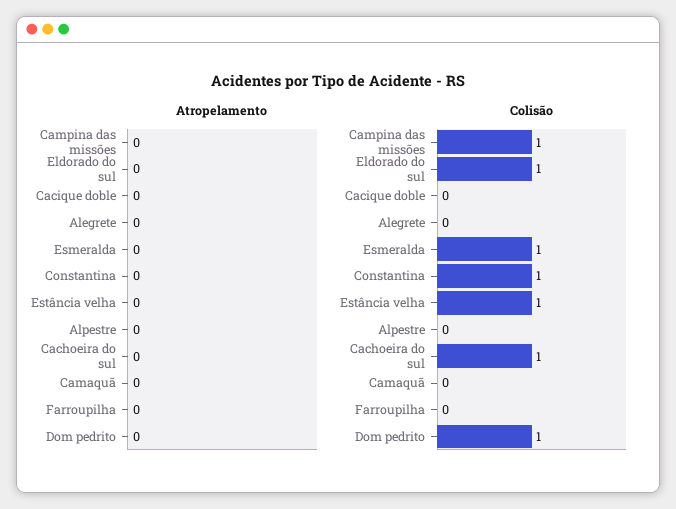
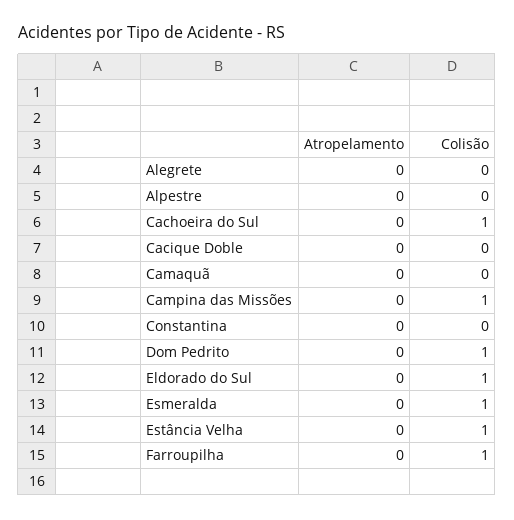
  {
    "Atropelamento": {
      "Campina das missões": 0,
      "Eldorado do sul": 0,
      "Cacique doble": 0,
      "Alegrete": 0,
      "Esmeralda": 0,
      "Constantina": 0,
      "Estância velha": 0,
      "Alpestre": 0,
      "Cachoeira do sul": 0,
      "Camaquã": 0,
      "Farroupilha": 0,
      "Dom pedrito": 0
    },
    "Colisão": {
      "Campina das missões": 1,
      "Eldorado do sul": 1,
      "Cacique doble": 0,
      "Alegrete": 0,
      "Esmeralda": 1,
-     "Constantina": 1,
+     "Constantina": 0,
      "Estância velha": 1,
      "Alpestre": 0,
      "Cachoeira do sul": 1,
      "Camaquã": 0,
-     "Farroupilha": 0,
+     "Farroupilha": 1,
      "Dom pedrito": 1
    }
  }

